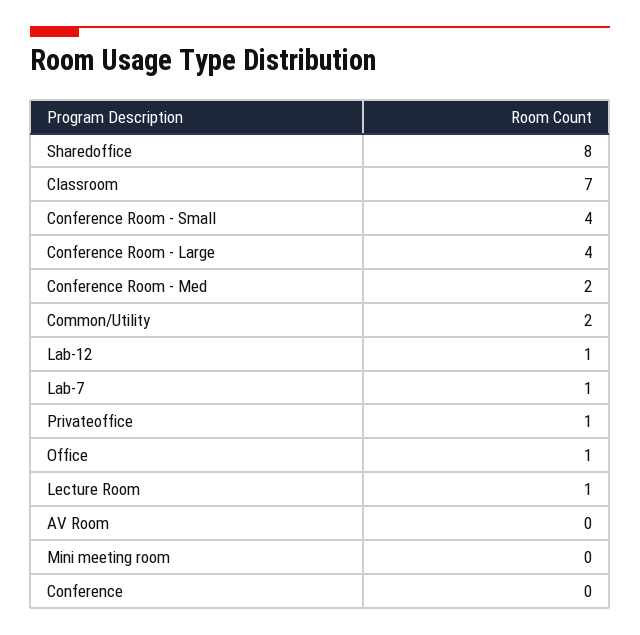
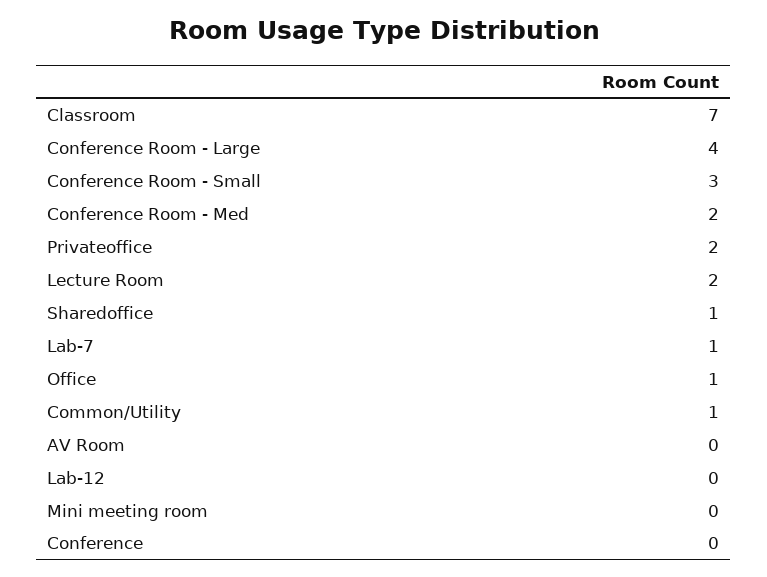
  {
-   "Sharedoffice": 8,
+   "Sharedoffice": 1,
    "Classroom": 7,
-   "Conference Room - Small": 4,
+   "Conference Room - Small": 3,
    "Conference Room - Large": 4,
    "Conference Room - Med": 2,
-   "Common/Utility": 2,
+   "Common/Utility": 1,
-   "Lab-12": 1,
+   "Lab-12": 0,
    "Lab-7": 1,
-   "Privateoffice": 1,
+   "Privateoffice": 2,
    "Office": 1,
-   "Lecture Room": 1,
+   "Lecture Room": 2,
    "AV Room": 0,
    "Mini meeting room": 0,
    "Conference": 0
  }

